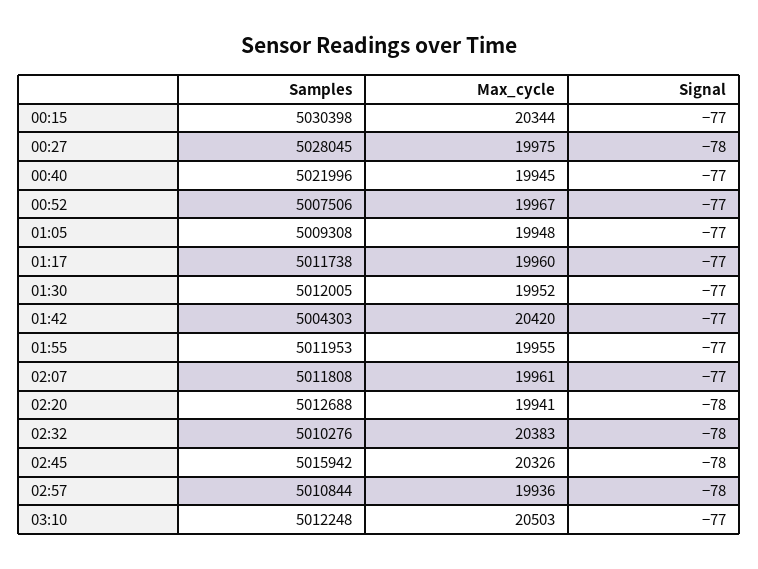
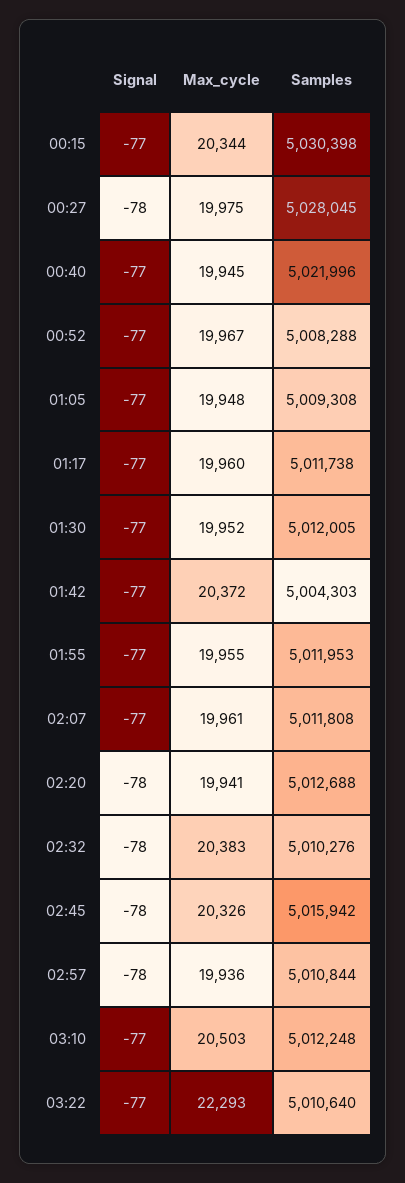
  {
    "Samples": {
      "00:15": 5030398,
      "00:27": 5028045,
      "00:40": 5021996,
-     "00:52": 5007506,
+     "00:52": 5008288,
      "01:05": 5009308,
      "01:17": 5011738,
      "01:30": 5012005,
      "01:42": 5004303,
      "01:55": 5011953,
      "02:07": 5011808,
      "02:20": 5012688,
      "02:32": 5010276,
      "02:45": 5015942,
      "02:57": 5010844,
-     "03:10": 5012248
+     "03:10": 5012248,
+     "03:22": 5010640
    },
    "Max_cycle": {
      "00:15": 20344,
      "00:27": 19975,
      "00:40": 19945,
      "00:52": 19967,
      "01:05": 19948,
      "01:17": 19960,
      "01:30": 19952,
-     "01:42": 20420,
+     "01:42": 20372,
      "01:55": 19955,
      "02:07": 19961,
      "02:20": 19941,
      "02:32": 20383,
      "02:45": 20326,
      "02:57": 19936,
-     "03:10": 20503
+     "03:10": 20503,
+     "03:22": 22293
    },
    "Signal": {
      "00:15": -77,
      "00:27": -78,
      "00:40": -77,
      "00:52": -77,
      "01:05": -77,
      "01:17": -77,
      "01:30": -77,
      "01:42": -77,
      "01:55": -77,
      "02:07": -77,
      "02:20": -78,
      "02:32": -78,
      "02:45": -78,
      "02:57": -78,
-     "03:10": -77
+     "03:10": -77,
+     "03:22": -77
    }
  }

